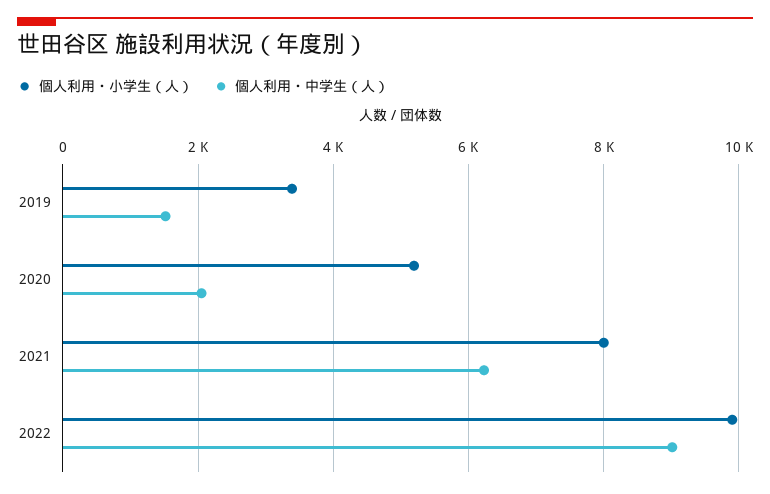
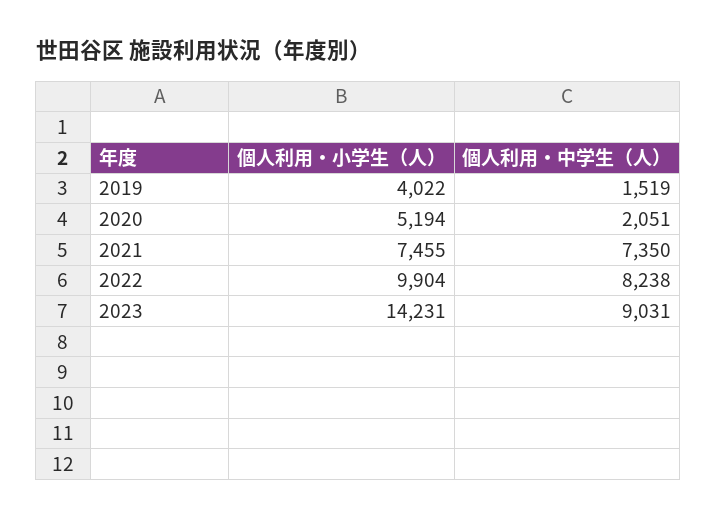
  {
    "個人利用・小学生（人）": {
-     "2019": 3400,
+     "2019": 4022,
      "2020": 5194,
-     "2021": 8000,
+     "2021": 7455,
-     "2022": 9904
+     "2022": 9904,
+     "2023": 14231
    },
    "個人利用・中学生（人）": {
      "2019": 1519,
      "2020": 2051,
-     "2021": 6200,
+     "2021": 7350,
-     "2022": 9000
+     "2022": 8238,
+     "2023": 9031
    }
  }

